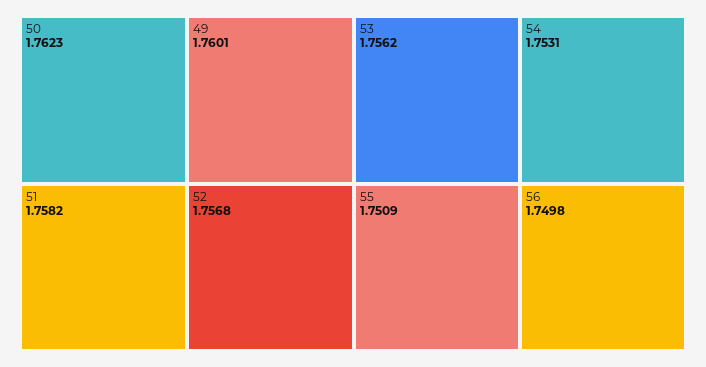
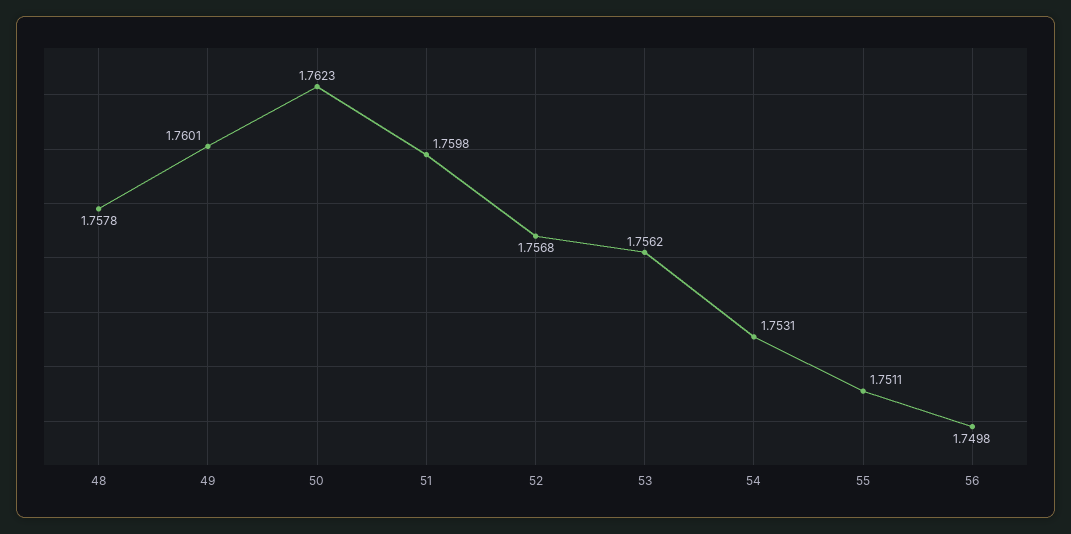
  {
    "50": 1.7623,
    "49": 1.7601,
-   "51": 1.7582,
+   "51": 1.7598,
    "52": 1.7568,
    "53": 1.7562,
    "54": 1.7531,
-   "55": 1.7509,
+   "55": 1.7511,
-   "56": 1.7498
+   "56": 1.7498,
+   "48": 1.7578
  }

